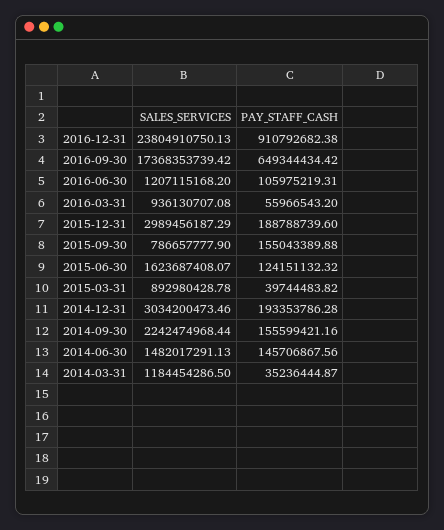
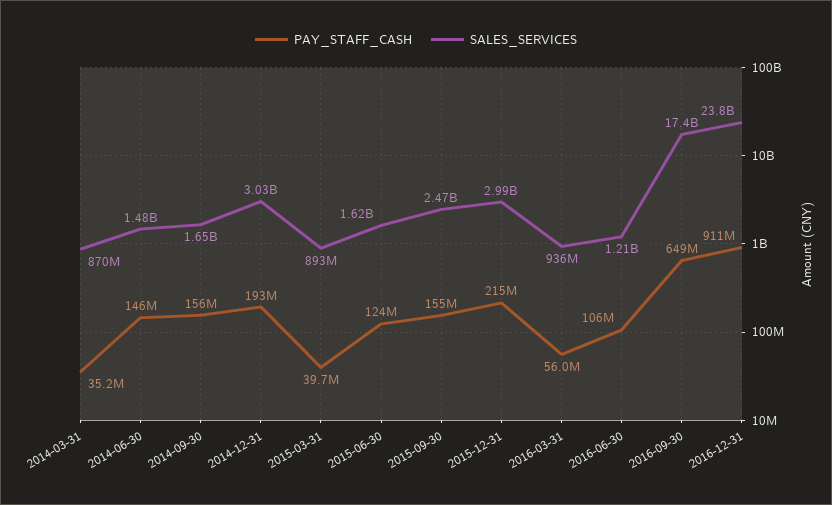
  {
    "SALES_SERVICES": {
      "2016-12-31": 23804910750.13,
      "2016-09-30": 17368353739.42,
      "2016-06-30": 1207115168.2,
      "2016-03-31": 936130707.08,
      "2015-12-31": 2989456187.29,
-     "2015-09-30": 786657777.9,
+     "2015-09-30": 2470000000,
      "2015-06-30": 1623687408.07,
      "2015-03-31": 892980428.78,
      "2014-12-31": 3034200473.46,
-     "2014-09-30": 2242474968.44,
+     "2014-09-30": 1650000000,
      "2014-06-30": 1482017291.13,
-     "2014-03-31": 1184454286.5
+     "2014-03-31": 870000000
    },
    "PAY_STAFF_CASH": {
      "2016-12-31": 910792682.38,
      "2016-09-30": 649344434.42,
      "2016-06-30": 105975219.31,
      "2016-03-31": 55966543.2,
-     "2015-12-31": 188788739.6,
+     "2015-12-31": 215000000,
      "2015-09-30": 155043389.88,
      "2015-06-30": 124151132.32,
      "2015-03-31": 39744483.82,
      "2014-12-31": 193353786.28,
      "2014-09-30": 155599421.16,
      "2014-06-30": 145706867.56,
      "2014-03-31": 35236444.87
    }
  }

